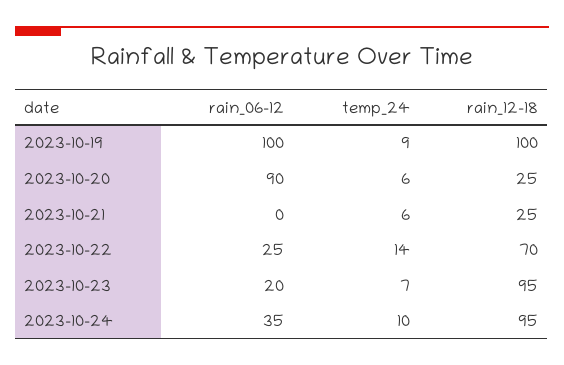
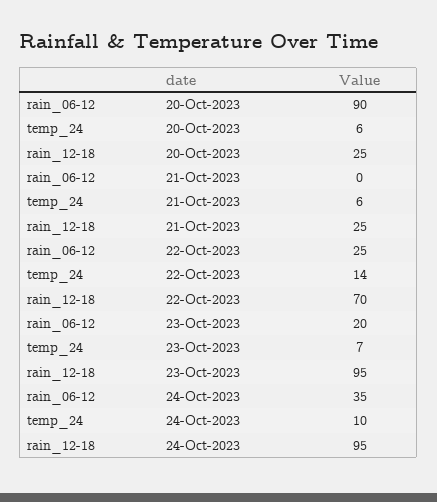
  {
    "rain_06-12": {
-     "2023-10-19": 100,
      "2023-10-20": 90,
      "2023-10-21": 0,
      "2023-10-22": 25,
      "2023-10-23": 20,
      "2023-10-24": 35
    },
    "temp_24": {
-     "2023-10-19": 9,
      "2023-10-20": 6,
      "2023-10-21": 6,
      "2023-10-22": 14,
      "2023-10-23": 7,
      "2023-10-24": 10
    },
    "rain_12-18": {
-     "2023-10-19": 100,
      "2023-10-20": 25,
      "2023-10-21": 25,
      "2023-10-22": 70,
      "2023-10-23": 95,
      "2023-10-24": 95
    }
  }

